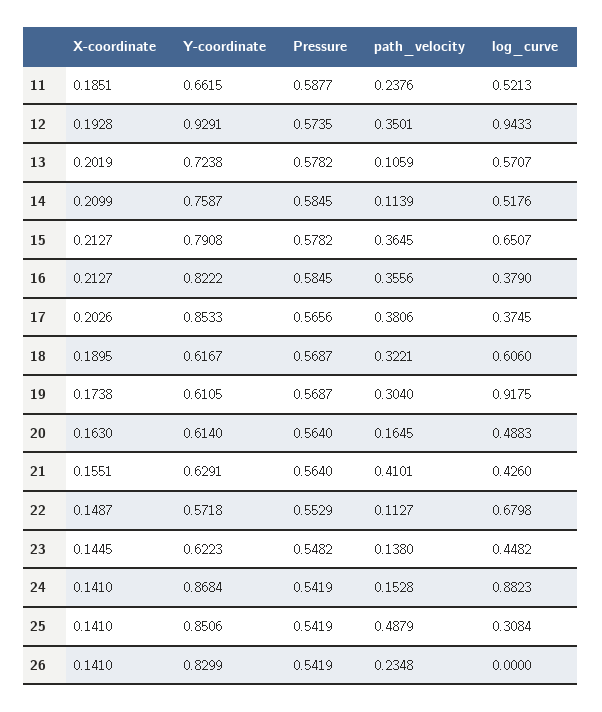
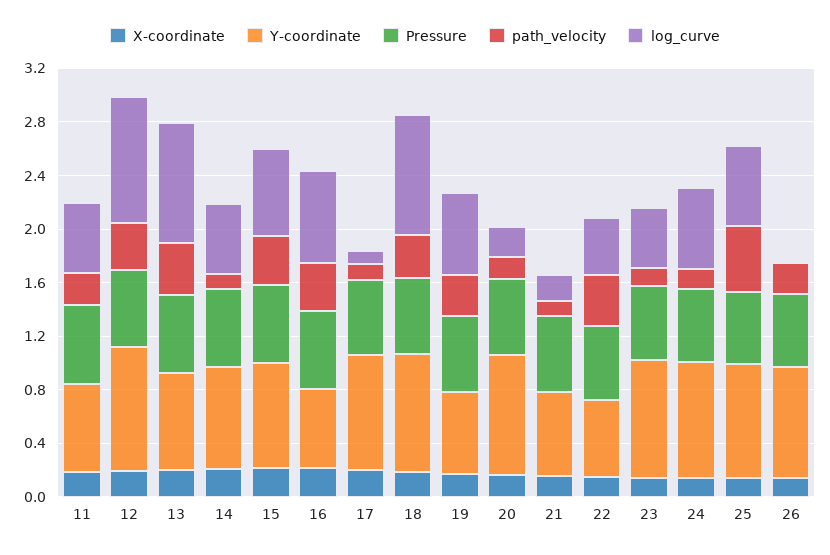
  {
    "X-coordinate": {
      "11": 0.1851,
      "12": 0.1928,
      "13": 0.2019,
      "14": 0.2099,
      "15": 0.2127,
      "16": 0.2127,
      "17": 0.2026,
      "18": 0.1895,
      "19": 0.1738,
      "20": 0.163,
      "21": 0.1551,
      "22": 0.1487,
      "23": 0.1445,
      "24": 0.141,
      "25": 0.141,
      "26": 0.141
    },
    "Y-coordinate": {
      "11": 0.6615,
      "12": 0.9291,
      "13": 0.7238,
      "14": 0.7587,
      "15": 0.7908,
-     "16": 0.8222,
+     "16": 0.6,
      "17": 0.8533,
-     "18": 0.6167,
+     "18": 0.9,
      "19": 0.6105,
-     "20": 0.614,
+     "20": 0.9,
      "21": 0.6291,
      "22": 0.5718,
-     "23": 0.6223,
+     "23": 0.9,
      "24": 0.8684,
      "25": 0.8506,
      "26": 0.8299
    },
    "Pressure": {
      "11": 0.5877,
      "12": 0.5735,
      "13": 0.5782,
      "14": 0.5845,
      "15": 0.5782,
      "16": 0.5845,
      "17": 0.5656,
      "18": 0.5687,
      "19": 0.5687,
      "20": 0.564,
      "21": 0.564,
      "22": 0.5529,
      "23": 0.5482,
      "24": 0.5419,
      "25": 0.5419,
      "26": 0.5419
    },
    "path_velocity": {
      "11": 0.2376,
      "12": 0.3501,
-     "13": 0.1059,
+     "13": 0.4,
      "14": 0.1139,
      "15": 0.3645,
      "16": 0.3556,
-     "17": 0.3806,
+     "17": 0.1,
      "18": 0.3221,
      "19": 0.304,
      "20": 0.1645,
-     "21": 0.4101,
+     "21": 0.1,
-     "22": 0.1127,
+     "22": 0.4,
      "23": 0.138,
      "24": 0.1528,
      "25": 0.4879,
      "26": 0.2348
    },
    "log_curve": {
      "11": 0.5213,
      "12": 0.9433,
-     "13": 0.5707,
+     "13": 0.9,
      "14": 0.5176,
      "15": 0.6507,
-     "16": 0.379,
+     "16": 0.7,
-     "17": 0.3745,
+     "17": 0.1,
-     "18": 0.606,
+     "18": 0.9,
-     "19": 0.9175,
+     "19": 0.6,
-     "20": 0.4883,
+     "20": 0.2,
-     "21": 0.426,
+     "21": 0.2,
-     "22": 0.6798,
+     "22": 0.4,
      "23": 0.4482,
-     "24": 0.8823,
+     "24": 0.6,
-     "25": 0.3084,
+     "25": 0.6,
      "26": 0
    }
  }

